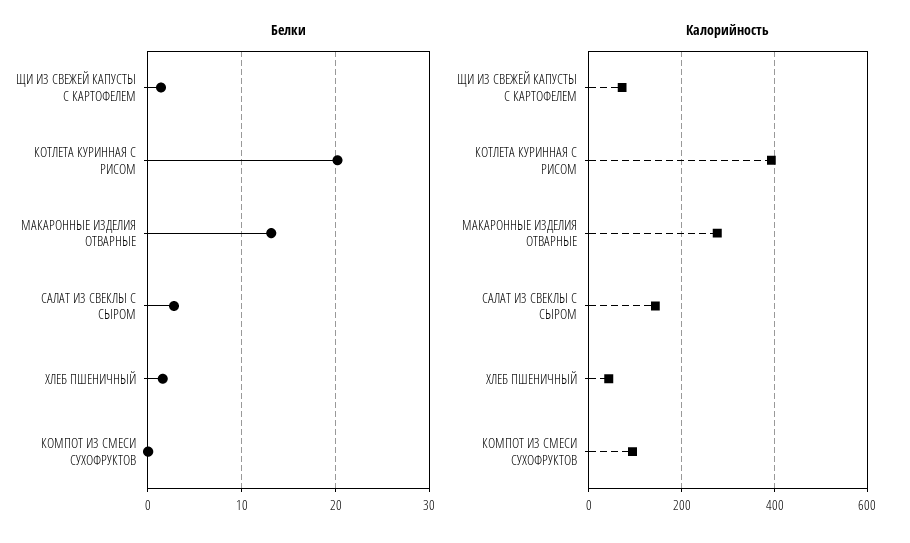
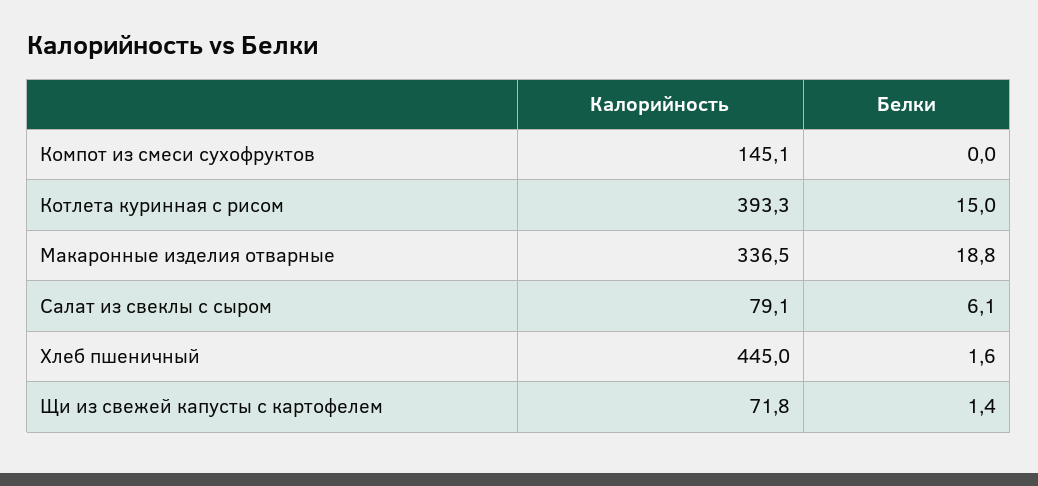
  {
    "Белки": {
      "ЩИ ИЗ СВЕЖЕЙ КАПУСТЫ С КАРТОФЕЛЕМ": 1.4,
-     "КОТЛЕТА КУРИННАЯ С РИСОМ": 20,
+     "КОТЛЕТА КУРИННАЯ С РИСОМ": 15,
-     "МАКАРОННЫЕ ИЗДЕЛИЯ ОТВАРНЫЕ": 13,
+     "МАКАРОННЫЕ ИЗДЕЛИЯ ОТВАРНЫЕ": 18.8,
-     "САЛАТ ИЗ СВЕКЛЫ С СЫРОМ": 3,
+     "САЛАТ ИЗ СВЕКЛЫ С СЫРОМ": 6.1,
      "ХЛЕБ ПШЕНИЧНЫЙ": 1.6,
      "КОМПОТ ИЗ СМЕСИ СУХОФРУКТОВ": 0
    },
    "Калорийность": {
      "ЩИ ИЗ СВЕЖЕЙ КАПУСТЫ С КАРТОФЕЛЕМ": 71.8,
      "КОТЛЕТА КУРИННАЯ С РИСОМ": 393.3,
-     "МАКАРОННЫЕ ИЗДЕЛИЯ ОТВАРНЫЕ": 280,
+     "МАКАРОННЫЕ ИЗДЕЛИЯ ОТВАРНЫЕ": 336.5,
-     "САЛАТ ИЗ СВЕКЛЫ С СЫРОМ": 140,
+     "САЛАТ ИЗ СВЕКЛЫ С СЫРОМ": 79.1,
-     "ХЛЕБ ПШЕНИЧНЫЙ": 40,
+     "ХЛЕБ ПШЕНИЧНЫЙ": 445,
-     "КОМПОТ ИЗ СМЕСИ СУХОФРУКТОВ": 100
+     "КОМПОТ ИЗ СМЕСИ СУХОФРУКТОВ": 145.1
    }
  }

